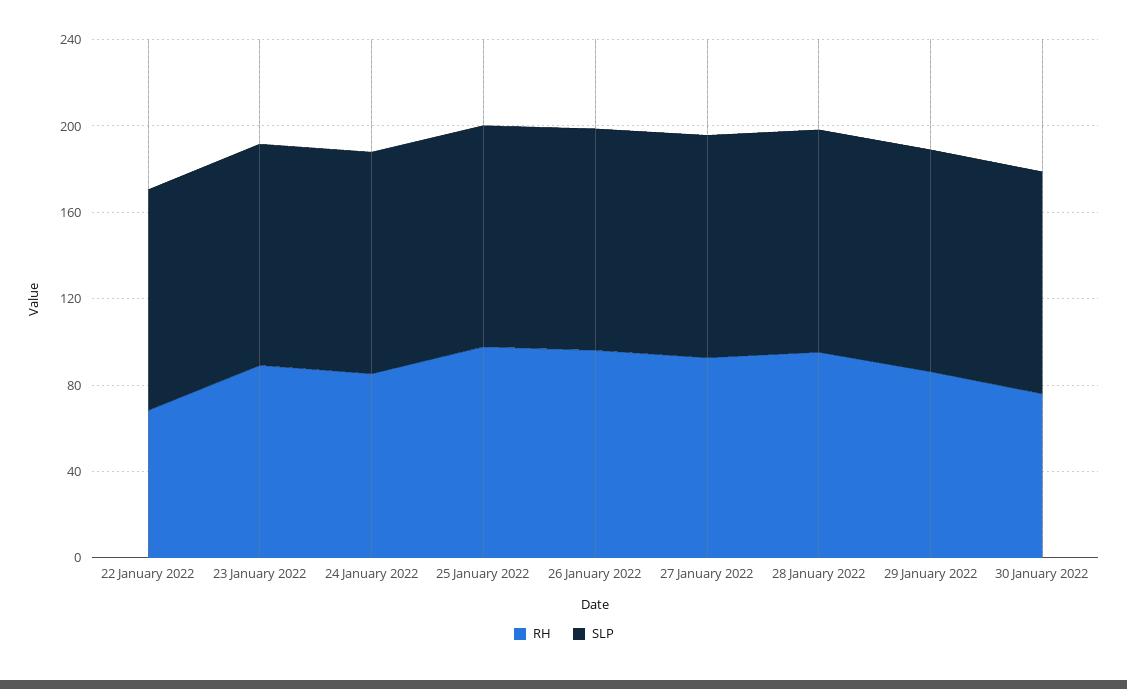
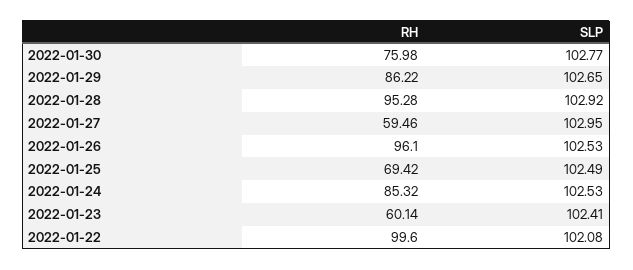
  {
    "RH": {
-     "22 January 2022": 70,
+     "22 January 2022": 99.6,
-     "23 January 2022": 90,
+     "23 January 2022": 60.14,
      "24 January 2022": 85.32,
-     "25 January 2022": 100,
+     "25 January 2022": 69.42,
      "26 January 2022": 96.1,
-     "27 January 2022": 90,
+     "27 January 2022": 59.46,
      "28 January 2022": 95.28,
      "29 January 2022": 86.22,
      "30 January 2022": 75.98
    },
    "SLP": {
      "22 January 2022": 102.08,
      "23 January 2022": 102.41,
      "24 January 2022": 102.53,
      "25 January 2022": 102.49,
      "26 January 2022": 102.53,
      "27 January 2022": 102.95,
      "28 January 2022": 102.92,
      "29 January 2022": 102.65,
      "30 January 2022": 102.77
    }
  }

